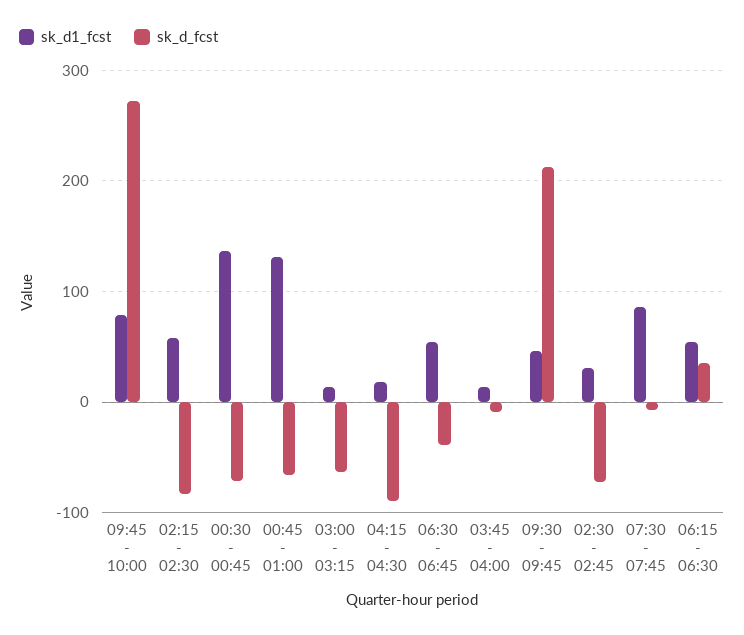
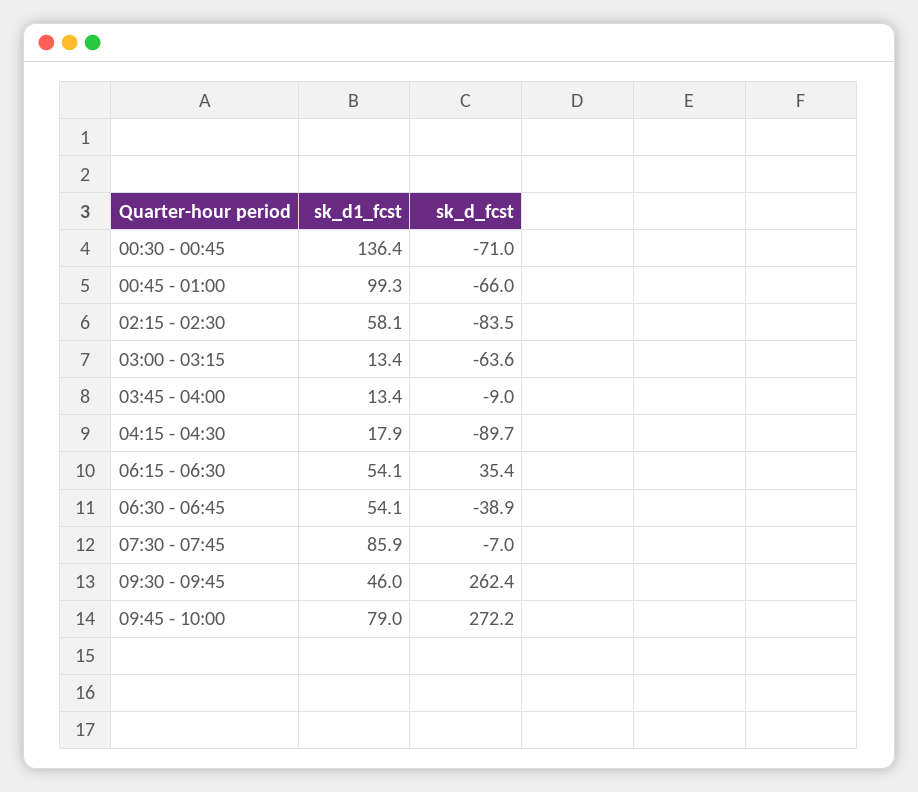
  {
    "sk_d1_fcst": {
      "09:45 - 10:00": 79,
      "02:15 - 02:30": 58.1,
      "00:30 - 00:45": 136.4,
-     "00:45 - 01:00": 130,
+     "00:45 - 01:00": 99.3,
      "03:00 - 03:15": 13.4,
      "04:15 - 04:30": 17.9,
      "06:30 - 06:45": 54.1,
      "03:45 - 04:00": 13.4,
      "09:30 - 09:45": 46,
-     "02:30 - 02:45": 30,
      "07:30 - 07:45": 85.9,
      "06:15 - 06:30": 54.1
    },
    "sk_d_fcst": {
      "09:45 - 10:00": 272.2,
      "02:15 - 02:30": -83.5,
      "00:30 - 00:45": -71,
      "00:45 - 01:00": -66,
      "03:00 - 03:15": -63.6,
      "04:15 - 04:30": -89.7,
      "06:30 - 06:45": -38.9,
      "03:45 - 04:00": -9,
-     "09:30 - 09:45": 210,
+     "09:30 - 09:45": 262.4,
-     "02:30 - 02:45": -70,
      "07:30 - 07:45": -7,
      "06:15 - 06:30": 35.4
    }
  }

